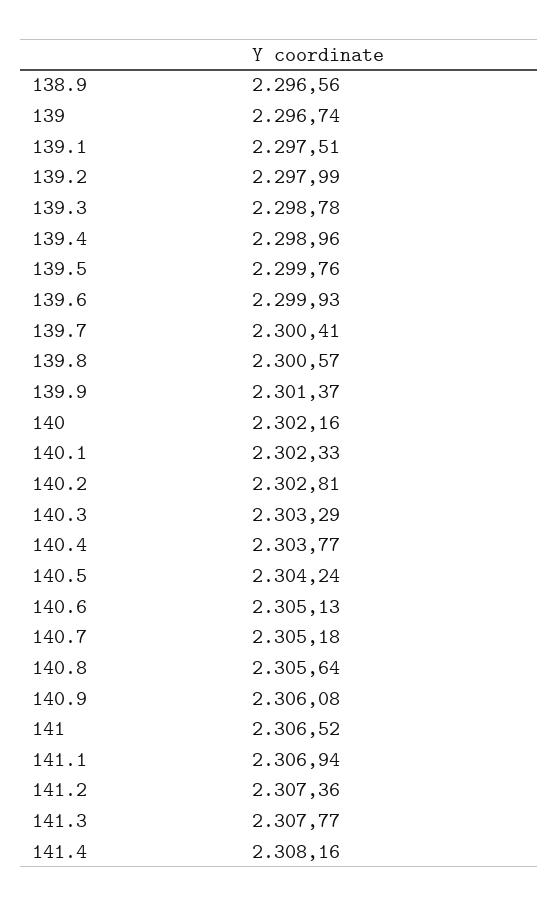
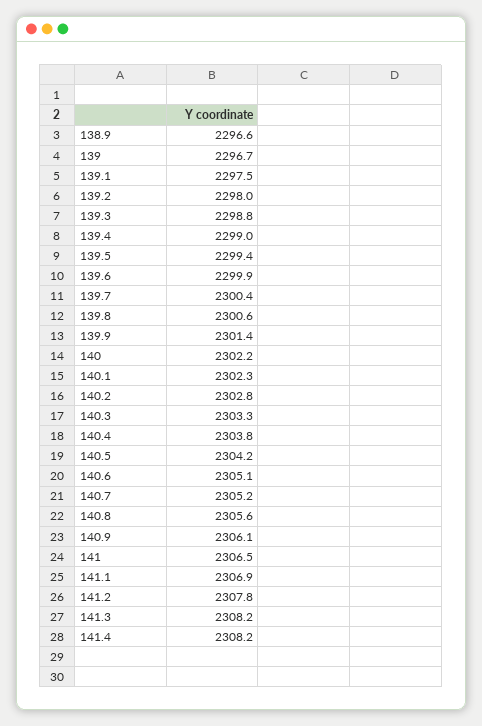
  {
    "138.9": 2296.56,
    "139": 2296.74,
    "139.1": 2297.51,
    "139.2": 2297.99,
    "139.3": 2298.78,
    "139.4": 2298.96,
-   "139.5": 2299.76,
+   "139.5": 2299.4,
    "139.6": 2299.93,
    "139.7": 2300.41,
    "139.8": 2300.57,
    "139.9": 2301.37,
    "140": 2302.16,
    "140.1": 2302.33,
    "140.2": 2302.81,
    "140.3": 2303.29,
    "140.4": 2303.77,
    "140.5": 2304.24,
    "140.6": 2305.13,
    "140.7": 2305.18,
    "140.8": 2305.64,
    "140.9": 2306.08,
    "141": 2306.52,
    "141.1": 2306.94,
-   "141.2": 2307.36,
+   "141.2": 2307.8,
-   "141.3": 2307.77,
+   "141.3": 2308.2,
    "141.4": 2308.16
  }

